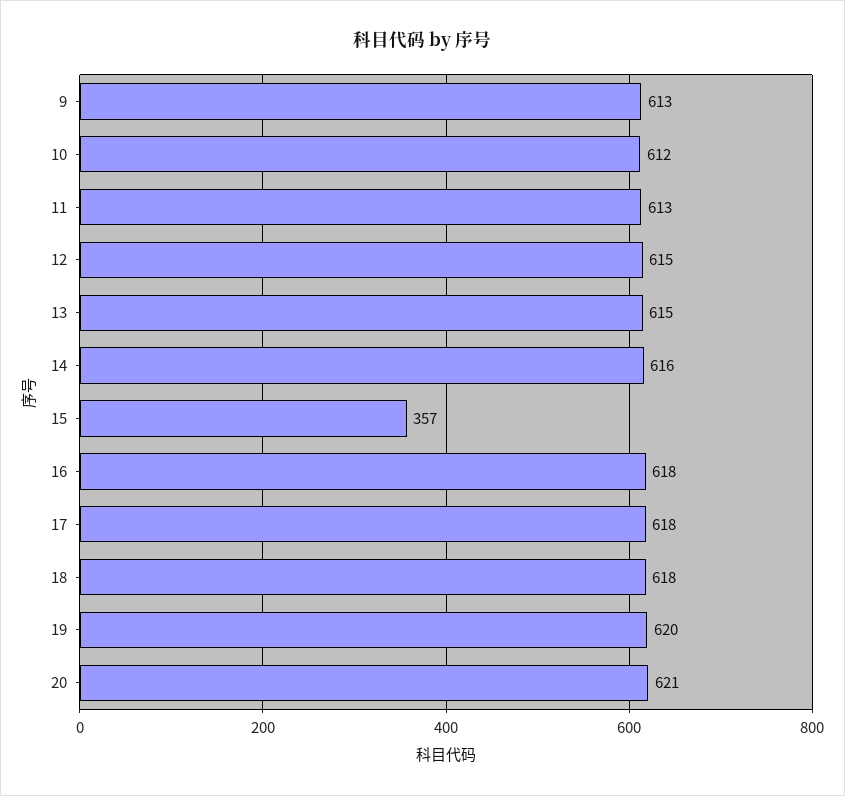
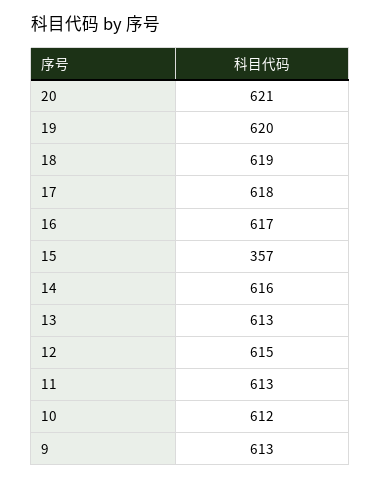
  {
    "9": 613,
    "10": 612,
    "11": 613,
    "12": 615,
-   "13": 615,
+   "13": 613,
    "14": 616,
    "15": 357,
-   "16": 618,
+   "16": 617,
    "17": 618,
-   "18": 618,
+   "18": 619,
    "19": 620,
    "20": 621
  }

